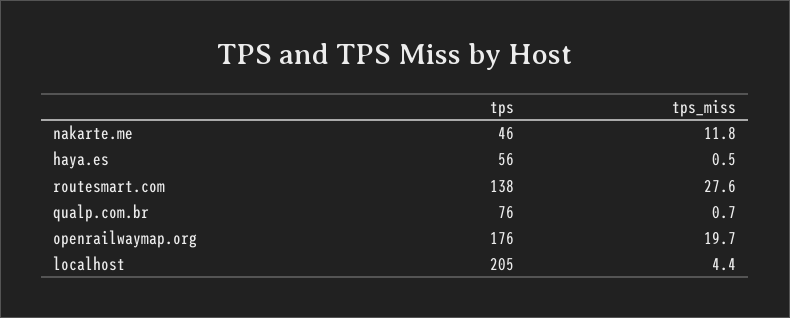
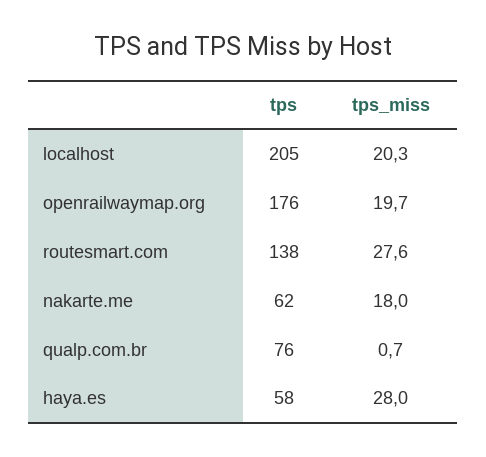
  {
    "tps": {
-     "nakarte.me": 46,
+     "nakarte.me": 62,
-     "haya.es": 56,
+     "haya.es": 58,
      "routesmart.com": 138,
      "qualp.com.br": 76,
      "openrailwaymap.org": 176,
      "localhost": 205
    },
    "tps_miss": {
-     "nakarte.me": 11.8,
+     "nakarte.me": 18,
-     "haya.es": 0.5,
+     "haya.es": 28,
      "routesmart.com": 27.6,
      "qualp.com.br": 0.7,
      "openrailwaymap.org": 19.7,
-     "localhost": 4.4
+     "localhost": 20.3
    }
  }

